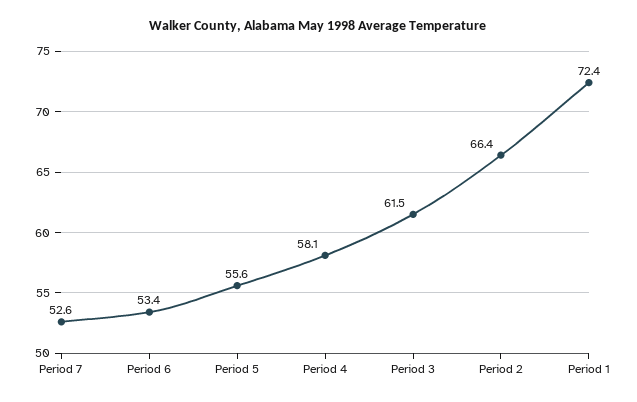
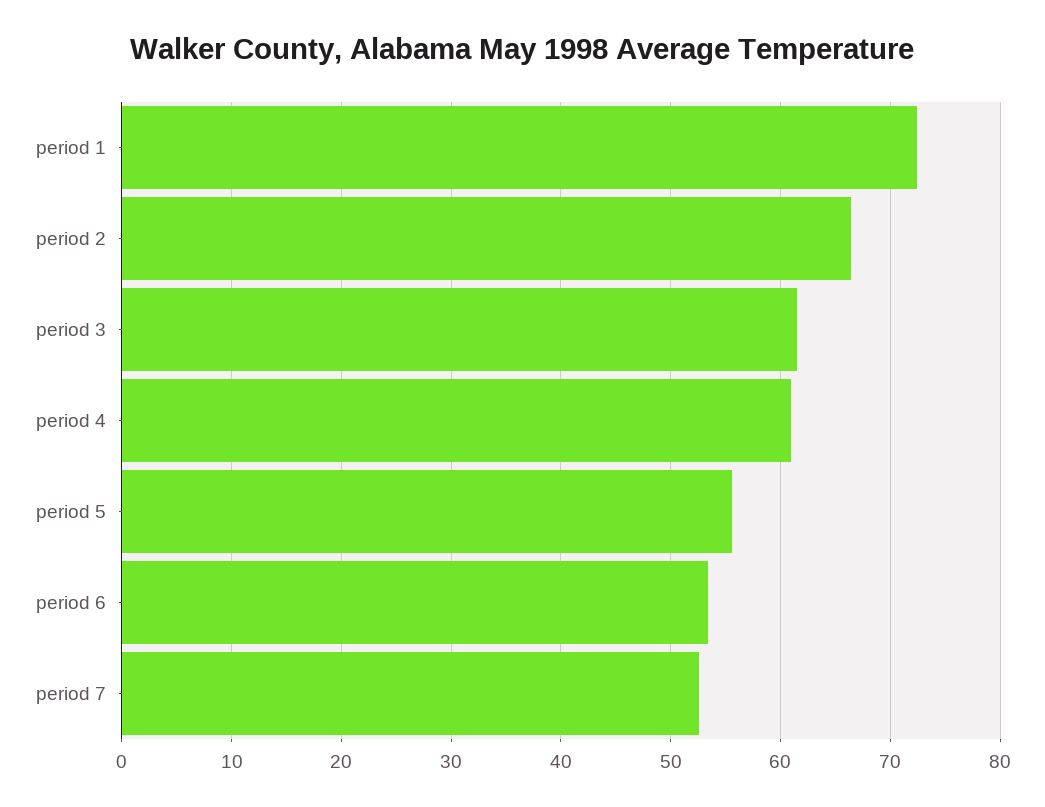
  {
    "Period 7": 52.6,
    "Period 6": 53.4,
    "Period 5": 55.6,
-   "Period 4": 58.1,
+   "Period 4": 61,
    "Period 3": 61.5,
    "Period 2": 66.4,
    "Period 1": 72.4
  }

